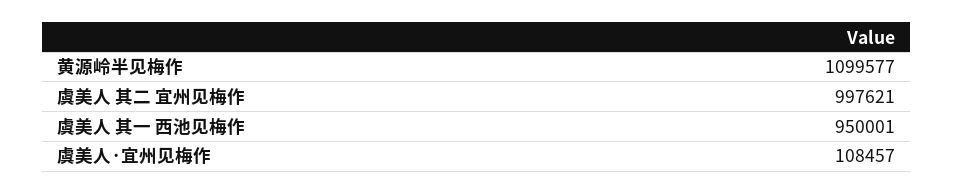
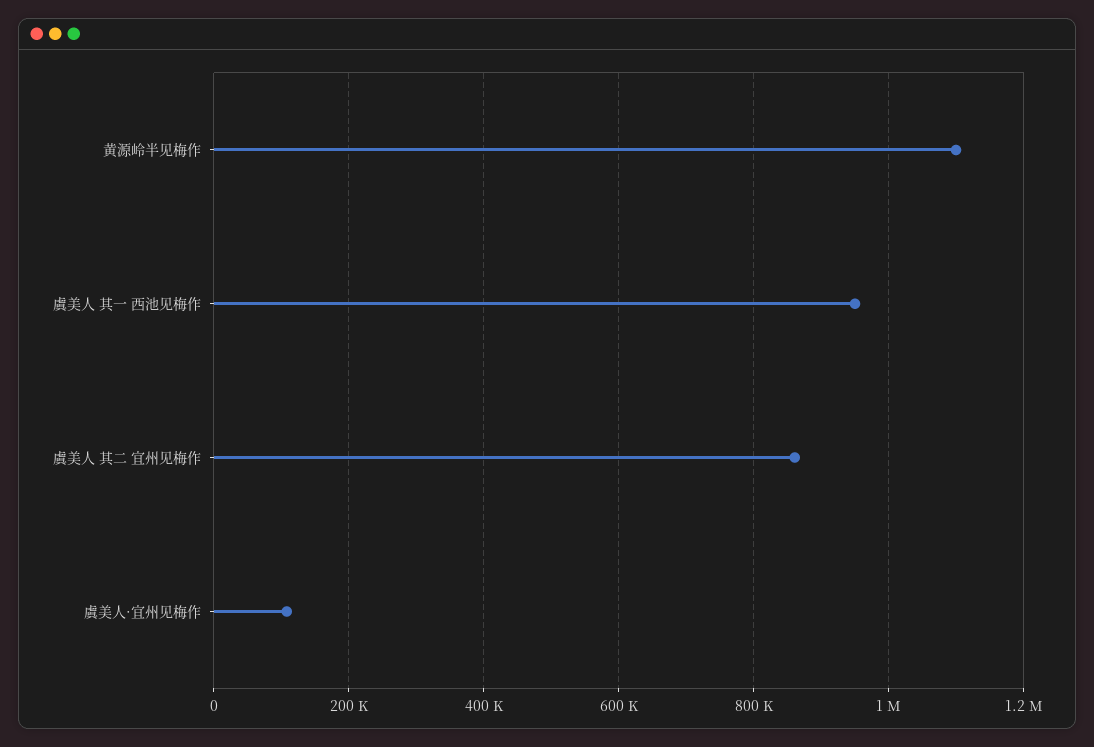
  {
    "黄源岭半见梅作": 1099577,
-   "虞美人 其二 宜州见梅作": 997621,
+   "虞美人 其二 宜州见梅作": 860000,
    "虞美人 其一 西池见梅作": 950001,
    "虞美人·宜州见梅作": 108457
  }

